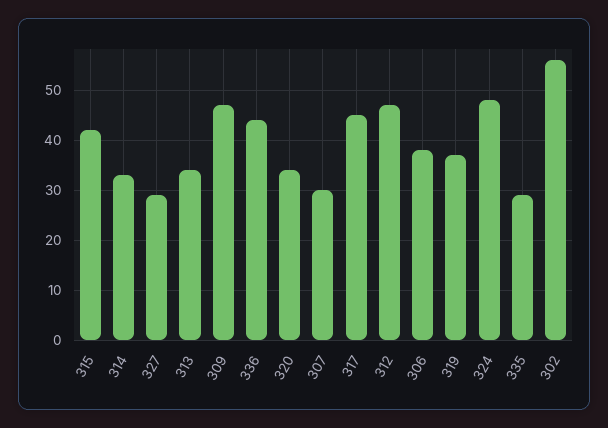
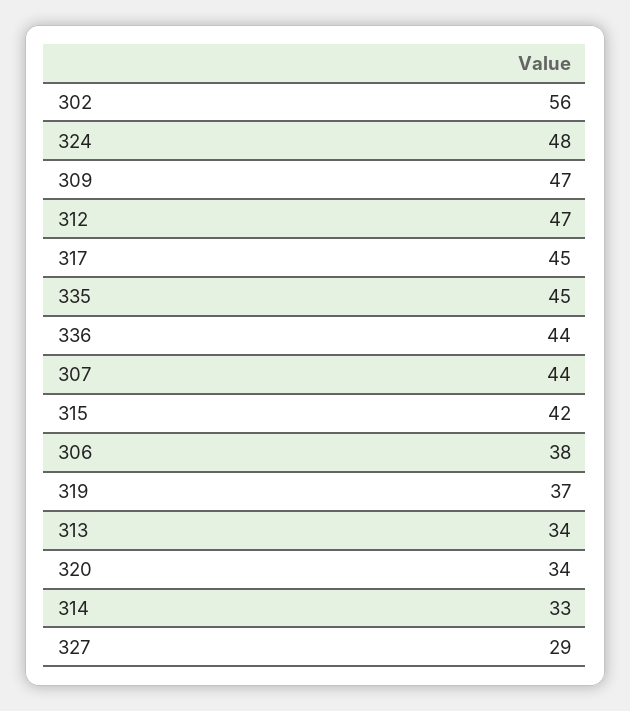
  {
    "315": 42,
    "314": 33,
    "327": 29,
    "313": 34,
    "309": 47,
    "336": 44,
    "320": 34,
-   "307": 30,
+   "307": 44,
    "317": 45,
    "312": 47,
    "306": 38,
    "319": 37,
    "324": 48,
-   "335": 30,
+   "335": 45,
    "302": 56
  }

